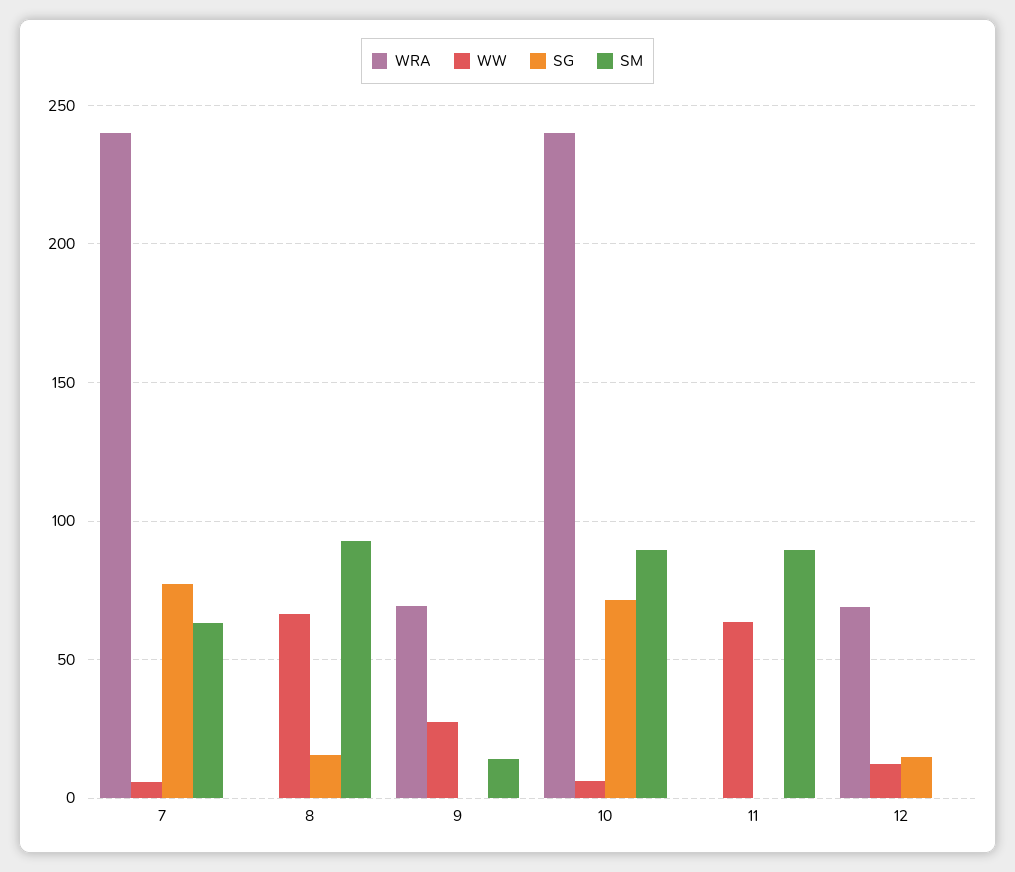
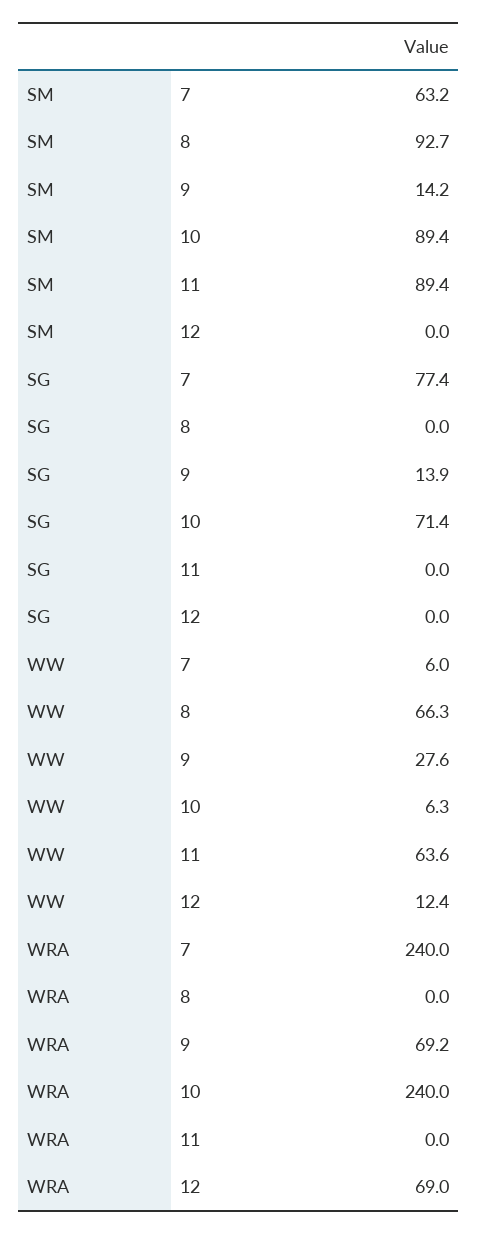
  {
    "WRA": {
      "7": 240,
      "8": 0,
      "9": 69.2,
      "10": 240,
      "11": 0,
      "12": 69
    },
    "WW": {
      "7": 6,
      "8": 66.3,
      "9": 27.6,
      "10": 6.3,
      "11": 63.6,
      "12": 12.4
    },
    "SG": {
      "7": 77.4,
-     "8": 15,
+     "8": 0,
-     "9": 0,
+     "9": 13.9,
      "10": 71.4,
      "11": 0,
-     "12": 15
+     "12": 0
    },
    "SM": {
      "7": 63.2,
      "8": 92.7,
      "9": 14.2,
      "10": 89.4,
      "11": 89.4,
      "12": 0
    }
  }

